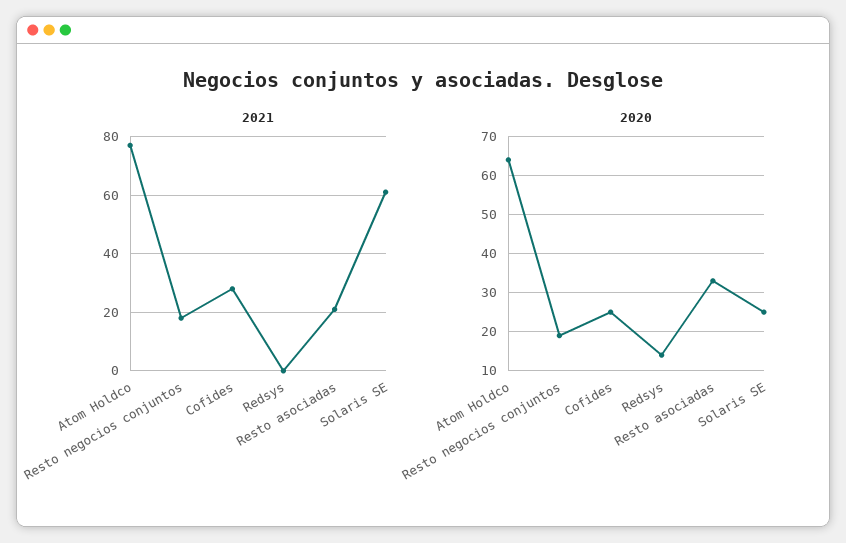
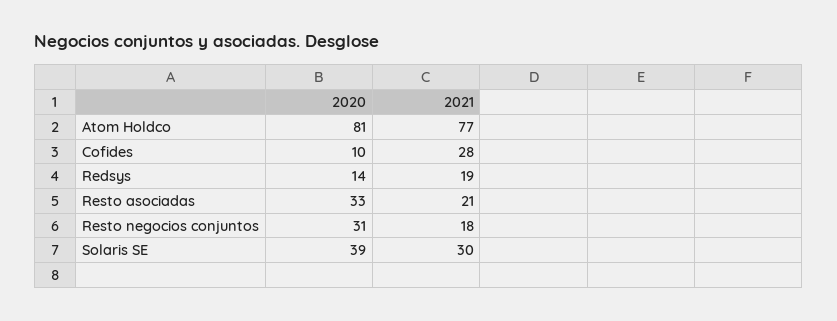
  {
    "2021": {
      "Atom Holdco": 77,
      "Resto negocios conjuntos": 18,
      "Cofides": 28,
-     "Redsys": 0,
+     "Redsys": 19,
      "Resto asociadas": 21,
-     "Solaris SE": 60
+     "Solaris SE": 30
    },
    "2020": {
-     "Atom Holdco": 65,
+     "Atom Holdco": 81,
-     "Resto negocios conjuntos": 20,
+     "Resto negocios conjuntos": 31,
-     "Cofides": 25,
+     "Cofides": 10,
      "Redsys": 14,
      "Resto asociadas": 33,
-     "Solaris SE": 25
+     "Solaris SE": 39
    }
  }

